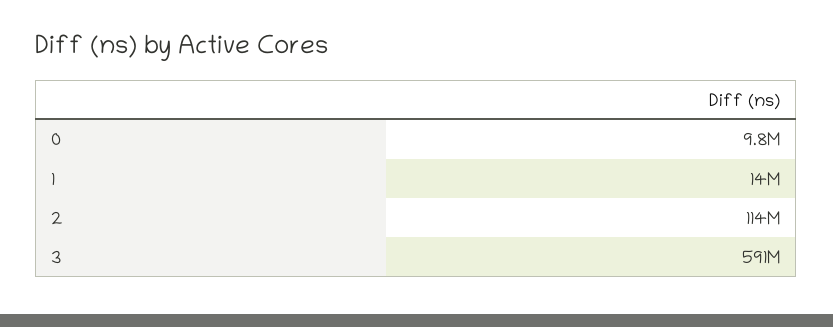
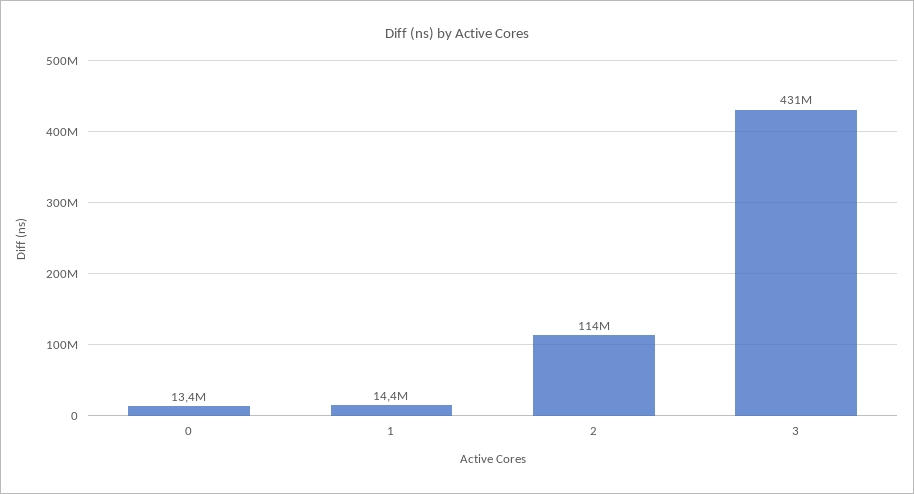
  {
-   "0": 9800000,
+   "0": 13400000,
    "1": 14400000,
    "2": 114000000,
-   "3": 591000000
+   "3": 431000000
  }

